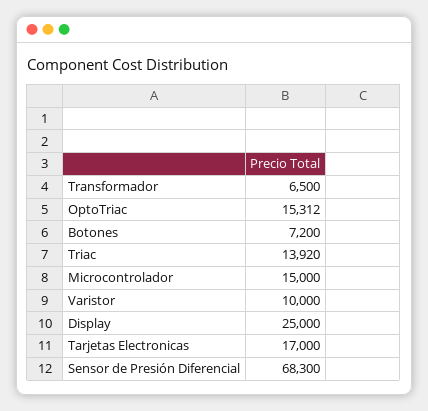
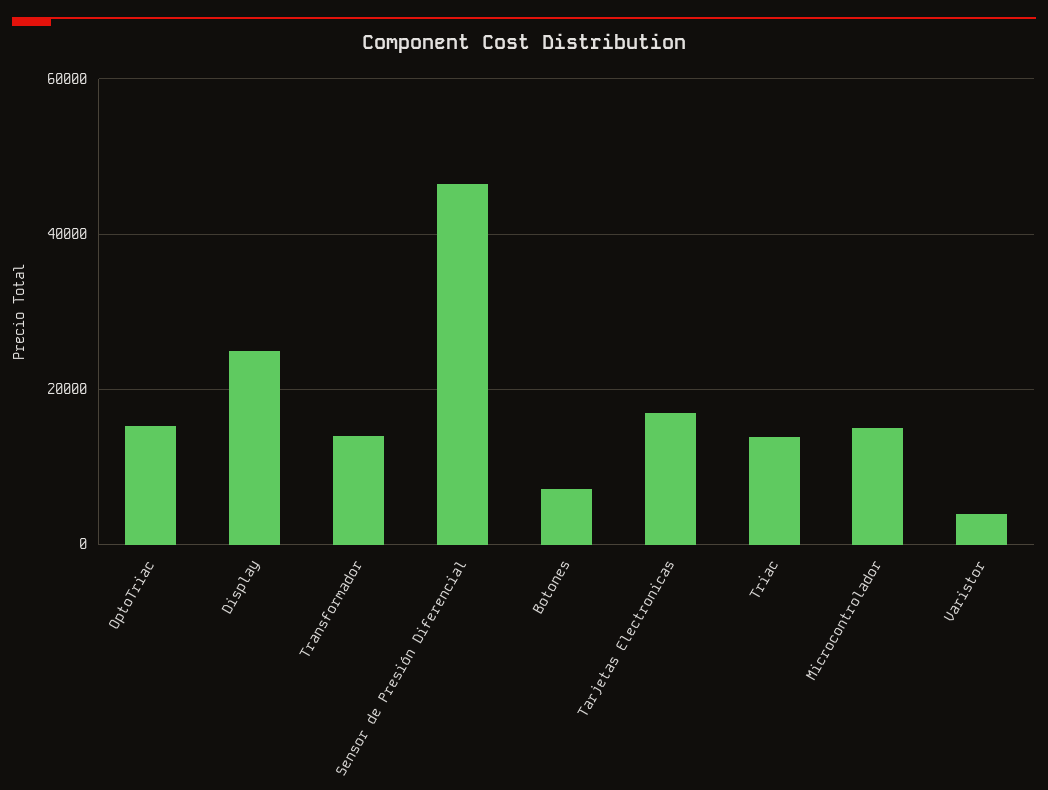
  {
-   "Transformador": 6500,
+   "Transformador": 14000,
    "OptoTriac": 15312,
    "Botones": 7200,
    "Triac": 13920,
    "Microcontrolador": 15000,
-   "Varistor": 10000,
+   "Varistor": 4000,
    "Display": 25000,
    "Tarjetas Electronicas": 17000,
-   "Sensor de Presión Diferencial": 68300
+   "Sensor de Presión Diferencial": 46000
  }

